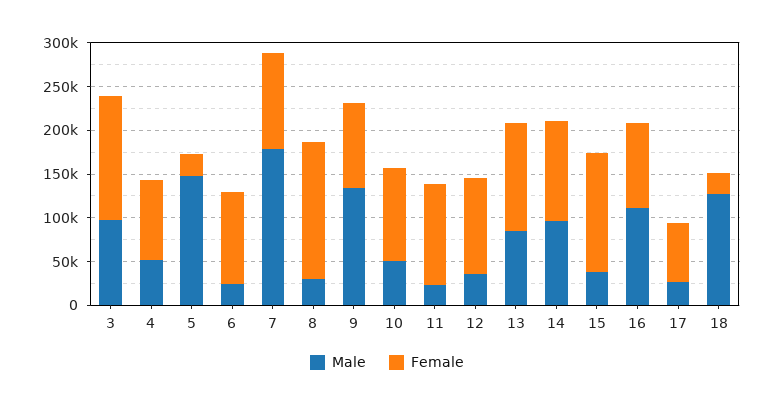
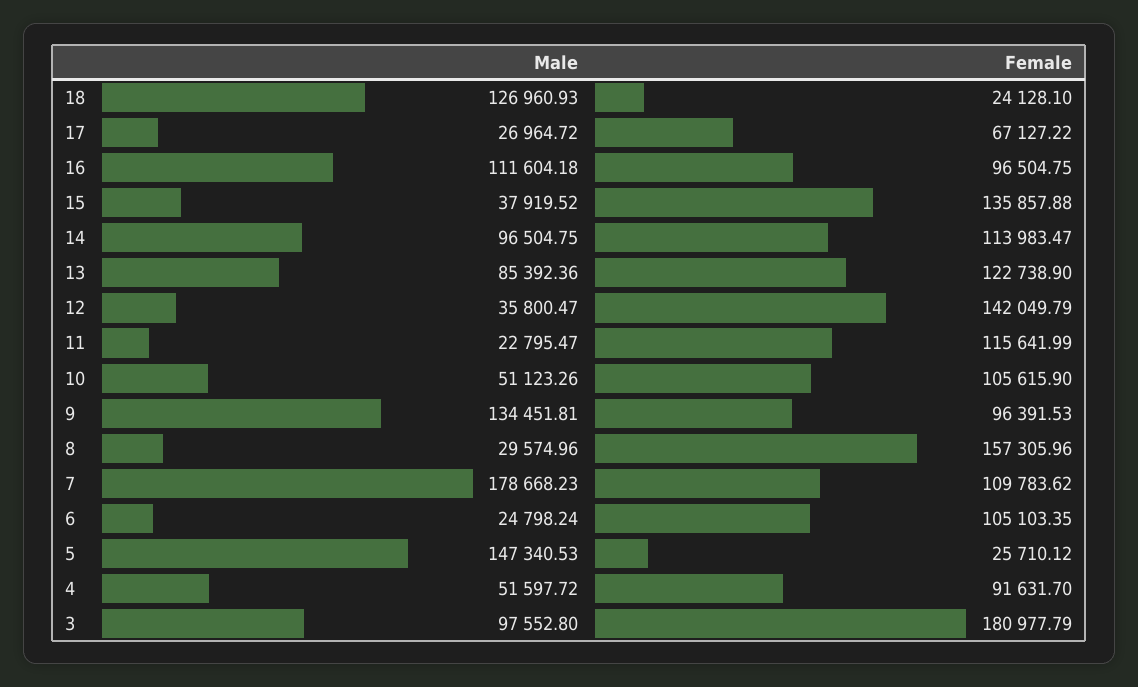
  {
    "Male": {
      "3": 97552.8,
      "4": 51597.72,
      "5": 147340.53,
      "6": 24798.24,
      "7": 178668.23,
      "8": 29574.96,
      "9": 134451.81,
      "10": 51123.26,
      "11": 22795.47,
      "12": 35800.47,
      "13": 85392.36,
      "14": 96504.75,
      "15": 37919.52,
      "16": 111604.18,
      "17": 26964.72,
      "18": 126960.93
    },
    "Female": {
-     "3": 140000,
+     "3": 180977.79,
      "4": 91631.7,
      "5": 25710.12,
      "6": 105103.35,
      "7": 109783.62,
      "8": 157305.96,
      "9": 96391.53,
      "10": 105615.9,
      "11": 115641.99,
-     "12": 110000,
+     "12": 142049.79,
      "13": 122738.9,
      "14": 113983.47,
      "15": 135857.88,
      "16": 96504.75,
      "17": 67127.22,
      "18": 24128.1
    }
  }

